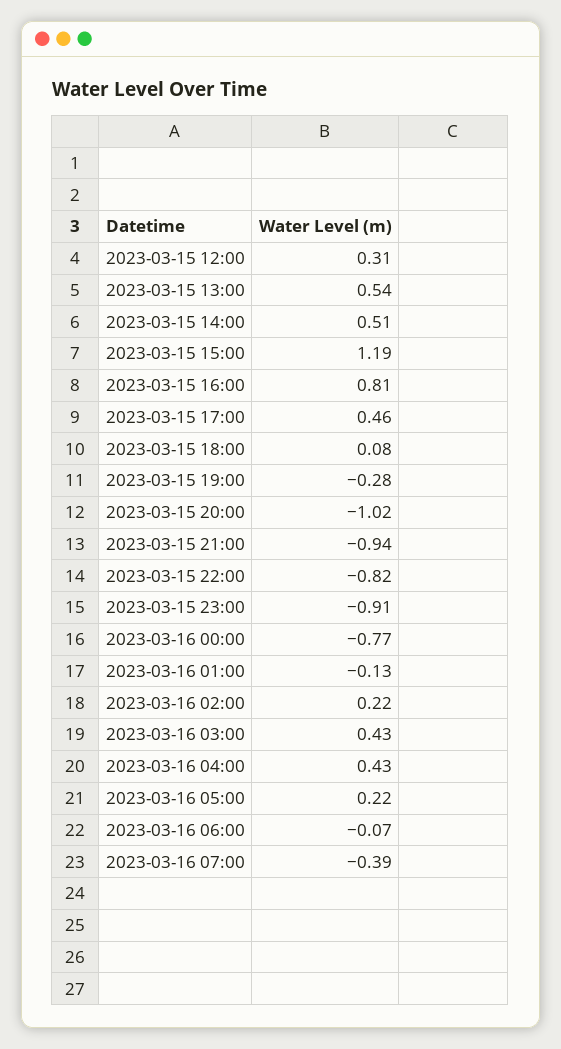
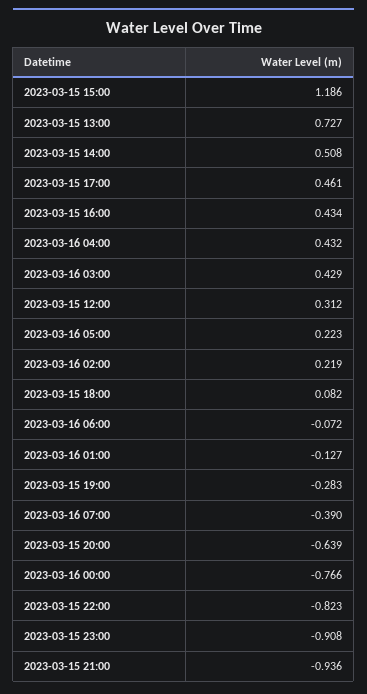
  {
    "2023-03-15 12:00": 0.312,
-   "2023-03-15 13:00": 0.54,
+   "2023-03-15 13:00": 0.727,
    "2023-03-15 14:00": 0.508,
    "2023-03-15 15:00": 1.186,
-   "2023-03-15 16:00": 0.81,
+   "2023-03-15 16:00": 0.434,
    "2023-03-15 17:00": 0.461,
    "2023-03-15 18:00": 0.082,
    "2023-03-15 19:00": -0.283,
-   "2023-03-15 20:00": -1.02,
+   "2023-03-15 20:00": -0.639,
    "2023-03-15 21:00": -0.936,
    "2023-03-15 22:00": -0.823,
    "2023-03-15 23:00": -0.908,
    "2023-03-16 00:00": -0.766,
    "2023-03-16 01:00": -0.127,
    "2023-03-16 02:00": 0.219,
    "2023-03-16 03:00": 0.429,
    "2023-03-16 04:00": 0.432,
    "2023-03-16 05:00": 0.223,
    "2023-03-16 06:00": -0.072,
    "2023-03-16 07:00": -0.39
  }

